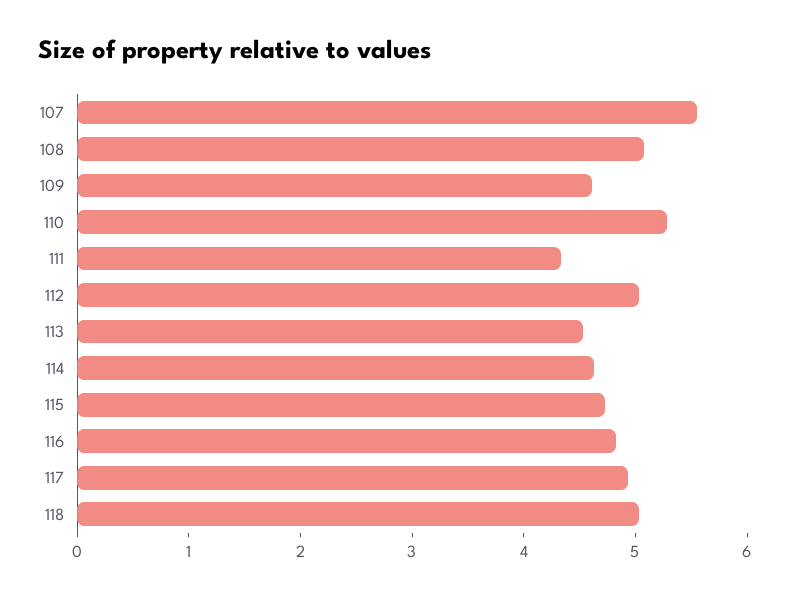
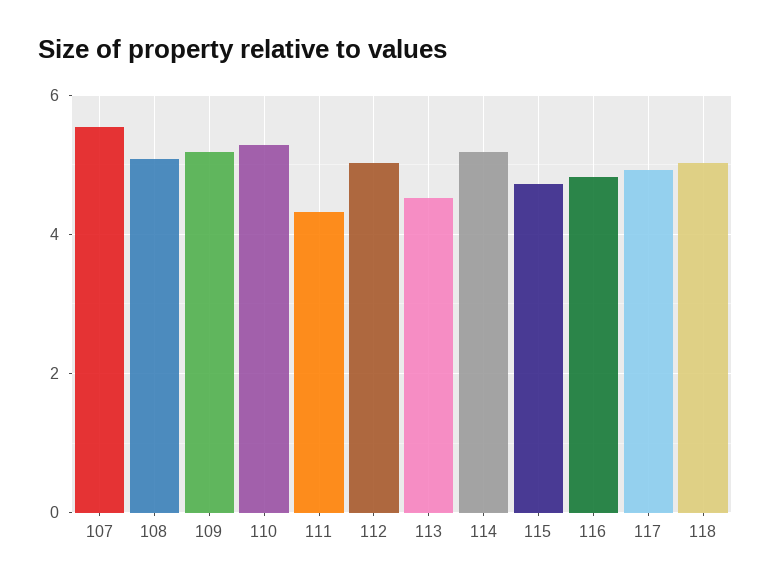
  {
    "107": 5.6,
    "108": 5,
-   "109": 4.6,
+   "109": 5.2,
    "110": 5.2,
    "111": 4.4,
    "112": 5,
    "113": 4.6,
-   "114": 4.6,
+   "114": 5.2,
    "115": 4.8,
    "116": 4.8,
    "117": 5,
    "118": 5
  }

